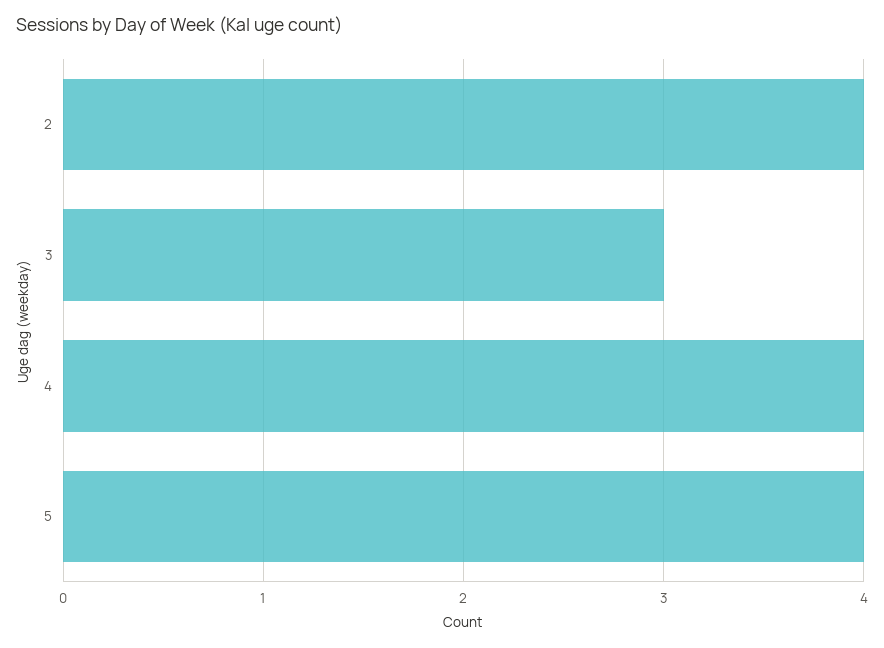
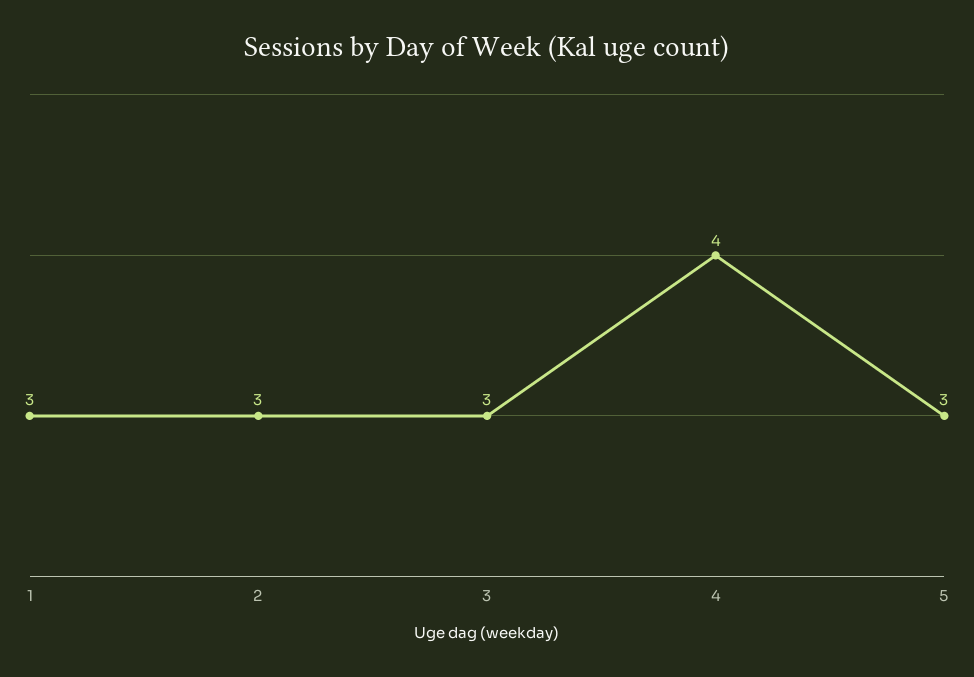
  {
-   "2": 4,
+   "2": 3,
    "3": 3,
    "4": 4,
-   "5": 4
+   "5": 3,
+   "1": 3
  }

